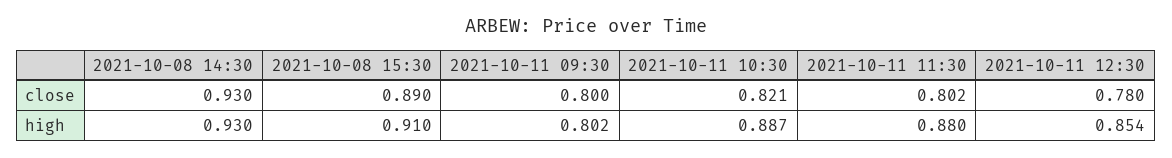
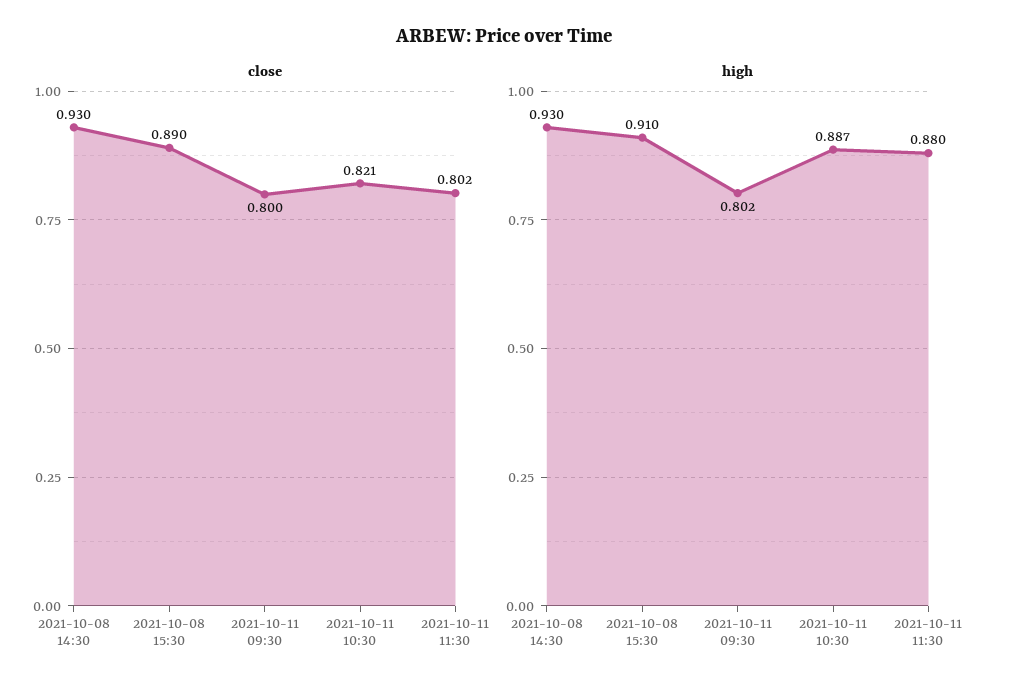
  {
    "close": {
      "2021-10-08 14:30": 0.93,
      "2021-10-08 15:30": 0.89,
      "2021-10-11 09:30": 0.8,
      "2021-10-11 10:30": 0.821,
-     "2021-10-11 11:30": 0.802,
+     "2021-10-11 11:30": 0.802
-     "2021-10-11 12:30": 0.78
    },
    "high": {
      "2021-10-08 14:30": 0.93,
      "2021-10-08 15:30": 0.91,
      "2021-10-11 09:30": 0.802,
      "2021-10-11 10:30": 0.887,
-     "2021-10-11 11:30": 0.88,
+     "2021-10-11 11:30": 0.88
-     "2021-10-11 12:30": 0.854
    }
  }

